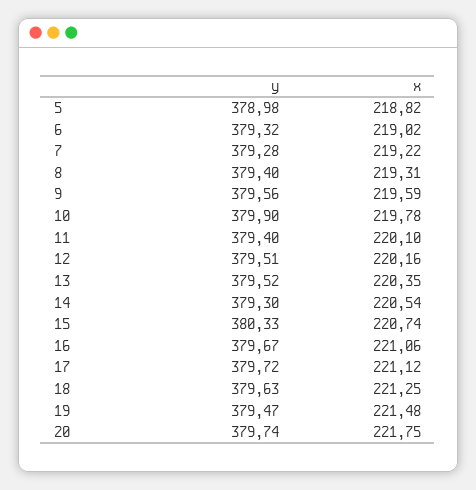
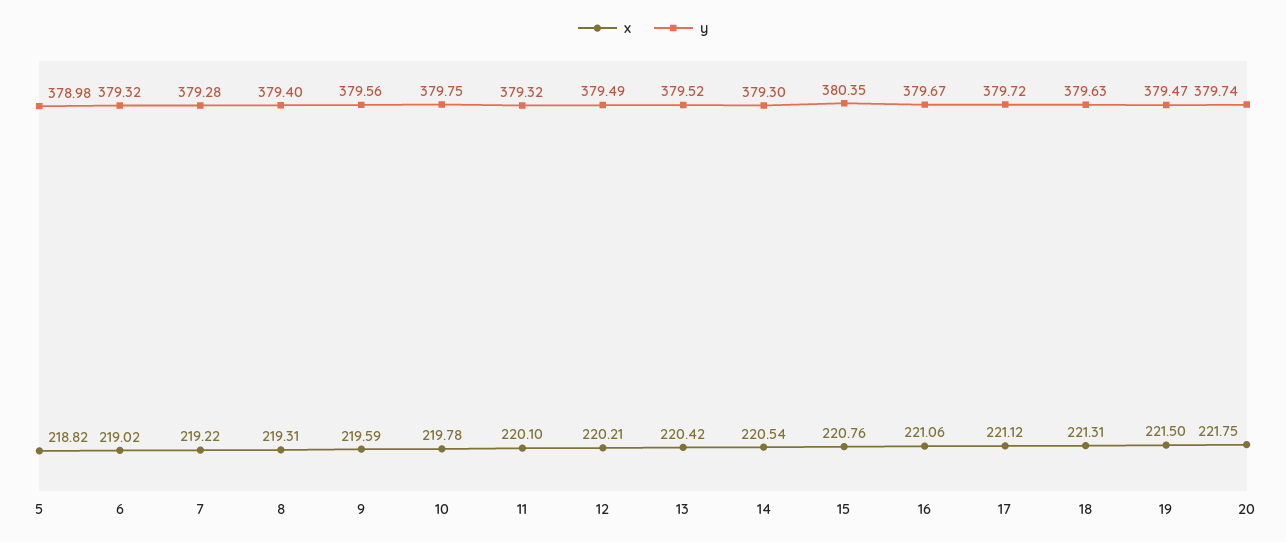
  {
    "y": {
      "5": 378.98,
      "6": 379.32,
      "7": 379.28,
      "8": 379.4,
      "9": 379.56,
-     "10": 379.9,
+     "10": 379.75,
-     "11": 379.4,
+     "11": 379.32,
-     "12": 379.51,
+     "12": 379.49,
      "13": 379.52,
      "14": 379.3,
-     "15": 380.33,
+     "15": 380.35,
      "16": 379.67,
      "17": 379.72,
      "18": 379.63,
      "19": 379.47,
      "20": 379.74
    },
    "x": {
      "5": 218.82,
      "6": 219.02,
      "7": 219.22,
      "8": 219.31,
      "9": 219.59,
      "10": 219.78,
      "11": 220.1,
-     "12": 220.16,
+     "12": 220.21,
-     "13": 220.35,
+     "13": 220.42,
      "14": 220.54,
-     "15": 220.74,
+     "15": 220.76,
      "16": 221.06,
      "17": 221.12,
-     "18": 221.25,
+     "18": 221.31,
-     "19": 221.48,
+     "19": 221.5,
      "20": 221.75
    }
  }

